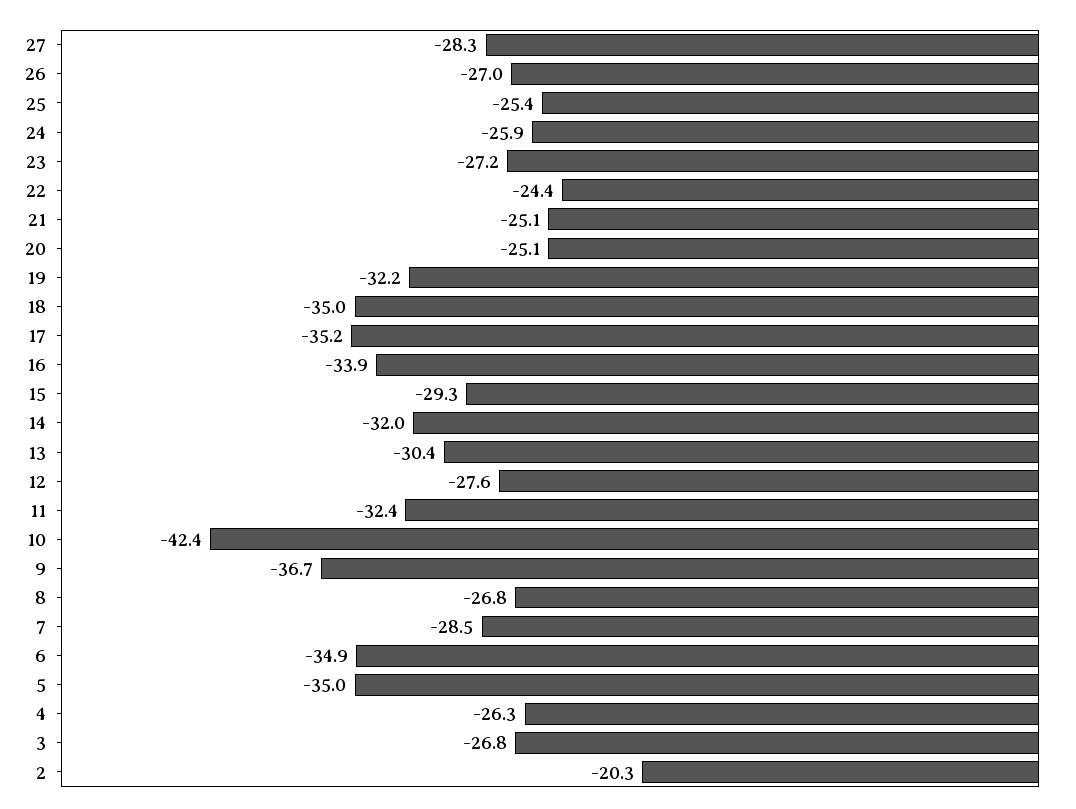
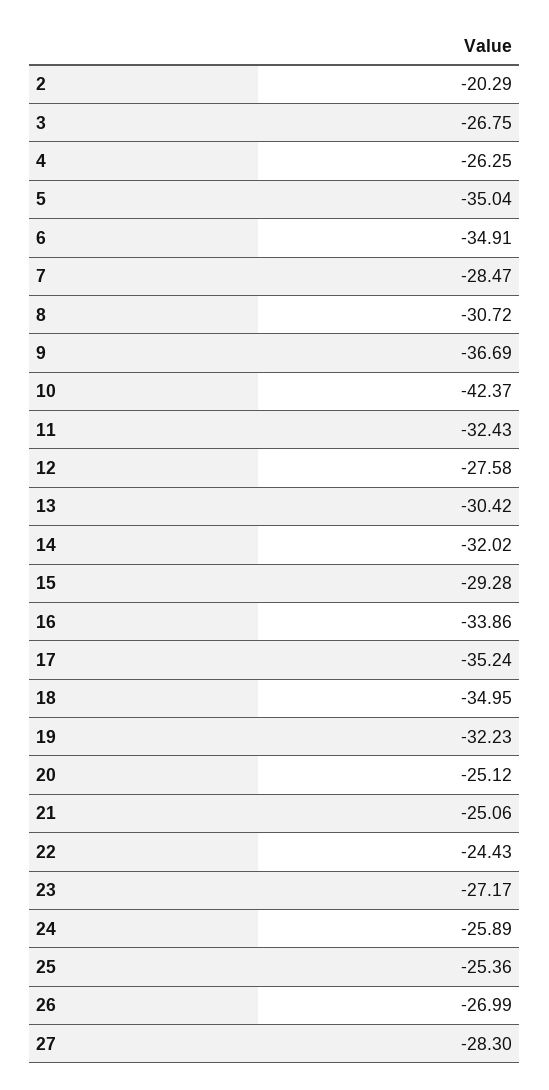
  {
    "27": -28.3,
    "26": -26.99,
    "25": -25.36,
    "24": -25.89,
    "23": -27.17,
    "22": -24.43,
    "21": -25.06,
    "20": -25.12,
    "19": -32.23,
    "18": -34.95,
    "17": -35.24,
    "16": -33.86,
    "15": -29.28,
    "14": -32.02,
    "13": -30.42,
    "12": -27.58,
    "11": -32.43,
    "10": -42.37,
    "9": -36.69,
-   "8": -26.8,
+   "8": -30.72,
    "7": -28.47,
    "6": -34.91,
    "5": -35.04,
    "4": -26.25,
    "3": -26.75,
    "2": -20.29
  }

